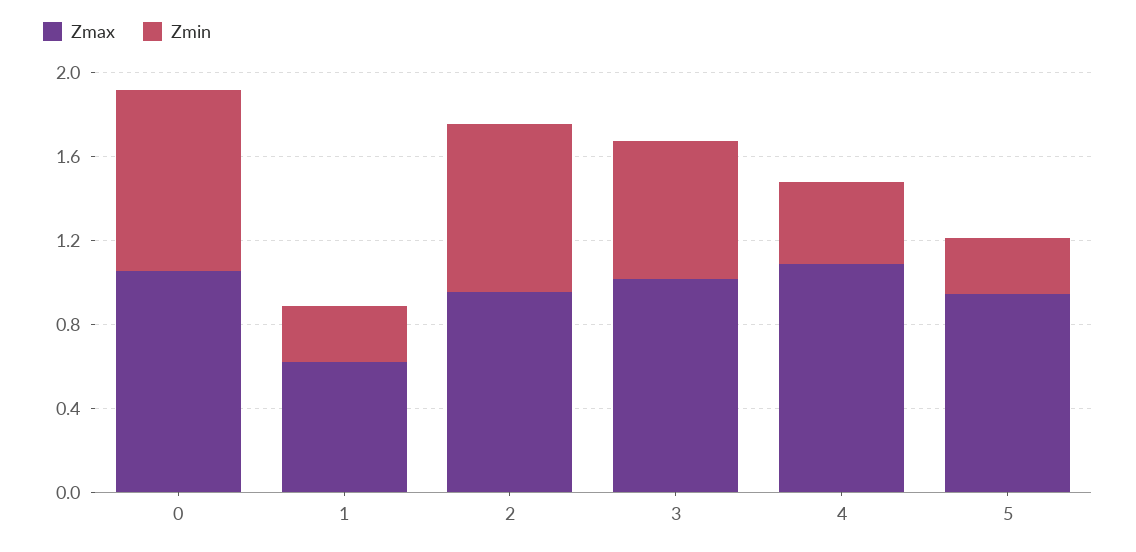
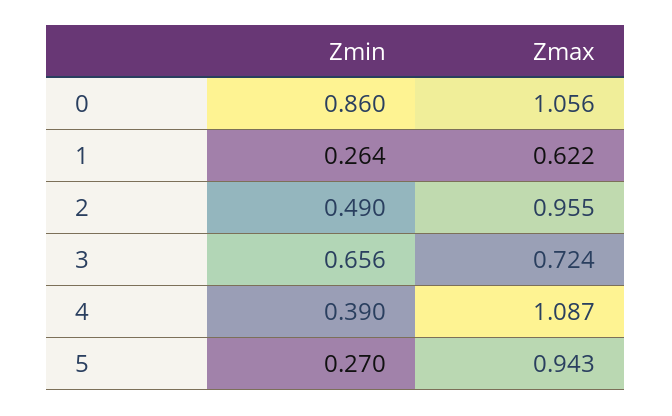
  {
    "Zmax": {
      "0": 1.056,
      "1": 0.622,
      "2": 0.955,
-     "3": 1,
+     "3": 0.724,
      "4": 1.087,
      "5": 0.943
    },
    "Zmin": {
      "0": 0.86,
      "1": 0.264,
-     "2": 0.8,
+     "2": 0.49,
      "3": 0.656,
      "4": 0.39,
      "5": 0.27
    }
  }

